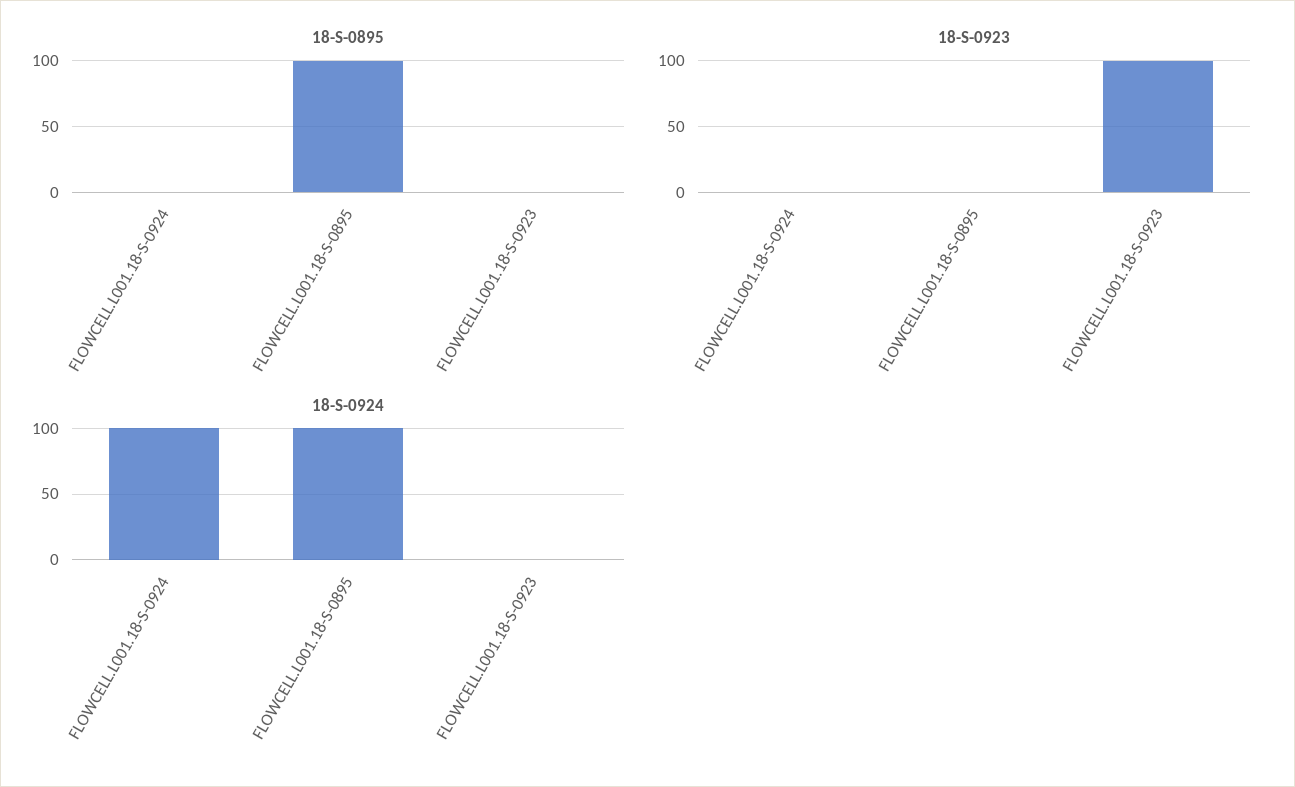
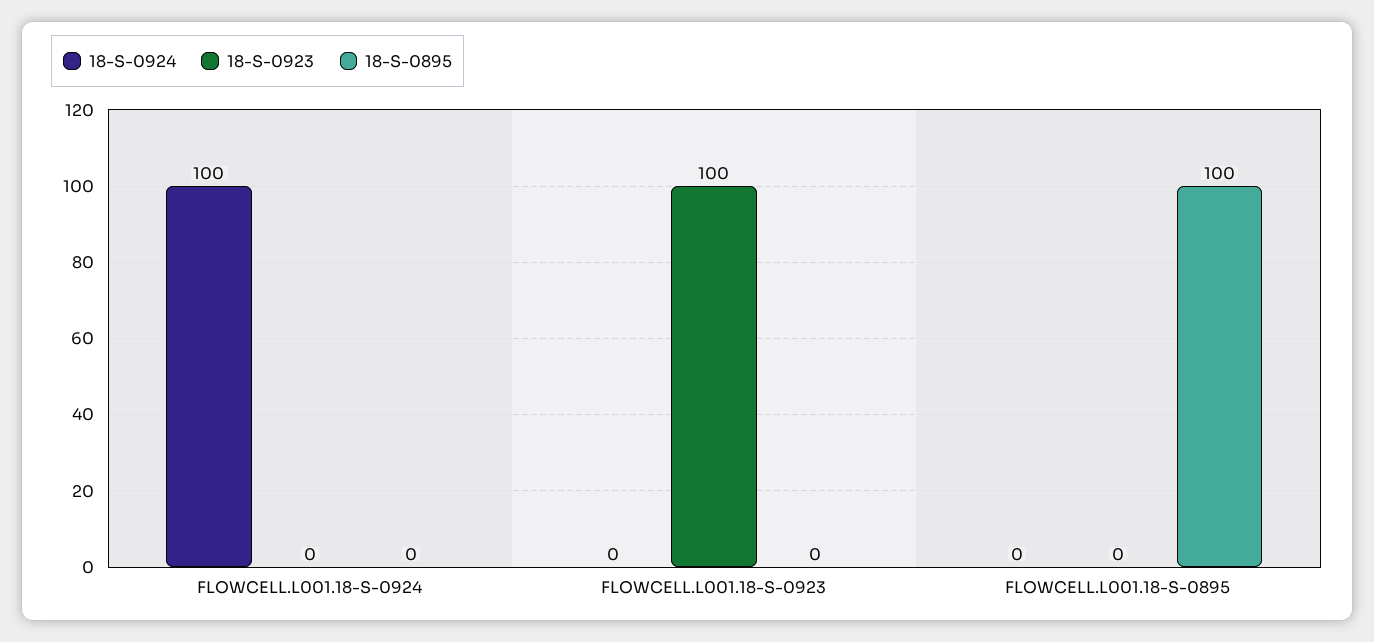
  {
    "18-S-0895": {
      "FLOWCELL.L001.18-S-0924": 0,
      "FLOWCELL.L001.18-S-0895": 100,
      "FLOWCELL.L001.18-S-0923": 0
    },
    "18-S-0923": {
      "FLOWCELL.L001.18-S-0924": 0,
      "FLOWCELL.L001.18-S-0895": 0,
      "FLOWCELL.L001.18-S-0923": 100
    },
    "18-S-0924": {
      "FLOWCELL.L001.18-S-0924": 100,
-     "FLOWCELL.L001.18-S-0895": 100,
+     "FLOWCELL.L001.18-S-0895": 0,
      "FLOWCELL.L001.18-S-0923": 0
    }
  }

